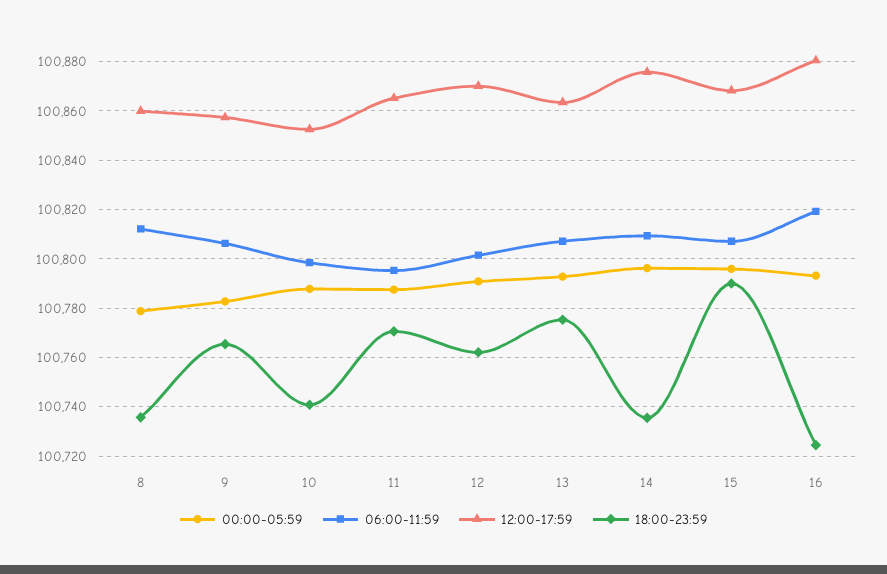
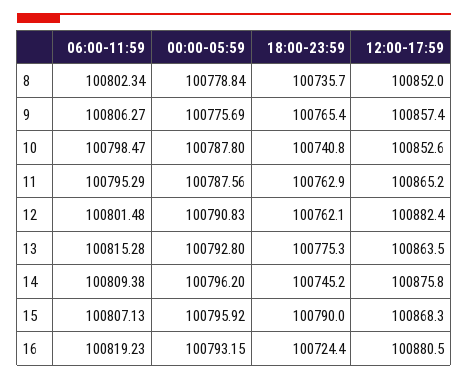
  {
    "00:00-05:59": {
      "8": 100778.84,
-     "9": 100782.5,
+     "9": 100775.69,
      "10": 100787.8,
      "11": 100787.56,
      "12": 100790.83,
      "13": 100792.8,
      "14": 100796.2,
      "15": 100795.92,
      "16": 100793.15
    },
    "06:00-11:59": {
-     "8": 100812.5,
+     "8": 100802.34,
      "9": 100806.27,
      "10": 100798.47,
      "11": 100795.29,
      "12": 100801.48,
-     "13": 100807.5,
+     "13": 100815.28,
      "14": 100809.38,
      "15": 100807.13,
      "16": 100819.23
    },
    "12:00-17:59": {
-     "8": 100860,
+     "8": 100852,
      "9": 100857.4,
      "10": 100852.6,
      "11": 100865.2,
-     "12": 100870,
+     "12": 100882.4,
      "13": 100863.5,
      "14": 100875.8,
      "15": 100868.3,
      "16": 100880.5
    },
    "18:00-23:59": {
      "8": 100735.7,
      "9": 100765.4,
      "10": 100740.8,
-     "11": 100770,
+     "11": 100762.9,
      "12": 100762.1,
      "13": 100775.3,
-     "14": 100735,
+     "14": 100745.2,
      "15": 100790,
      "16": 100724.4
    }
  }

